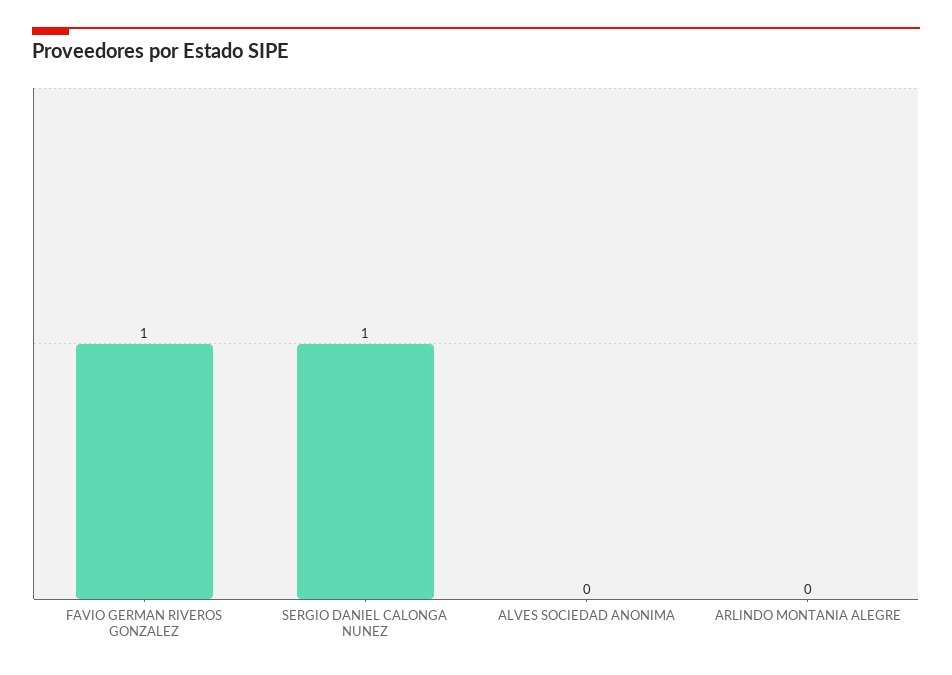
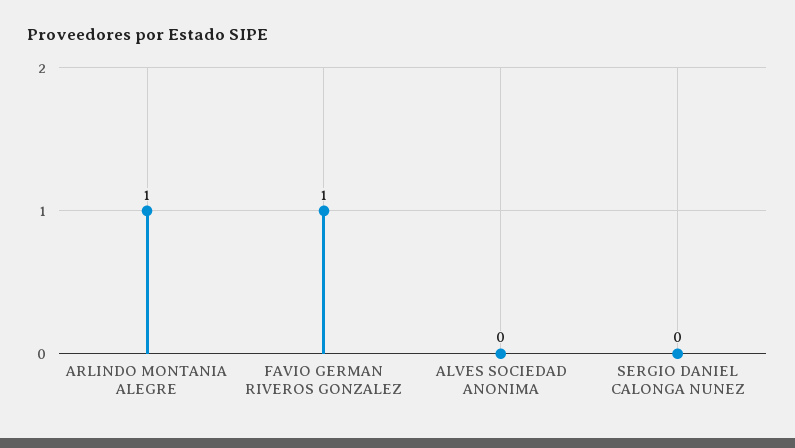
  {
    "FAVIO GERMAN RIVEROS GONZALEZ": 1,
-   "SERGIO DANIEL CALONGA NUNEZ": 1,
+   "SERGIO DANIEL CALONGA NUNEZ": 0,
    "ALVES SOCIEDAD ANONIMA": 0,
-   "ARLINDO MONTANIA ALEGRE": 0
+   "ARLINDO MONTANIA ALEGRE": 1
  }

